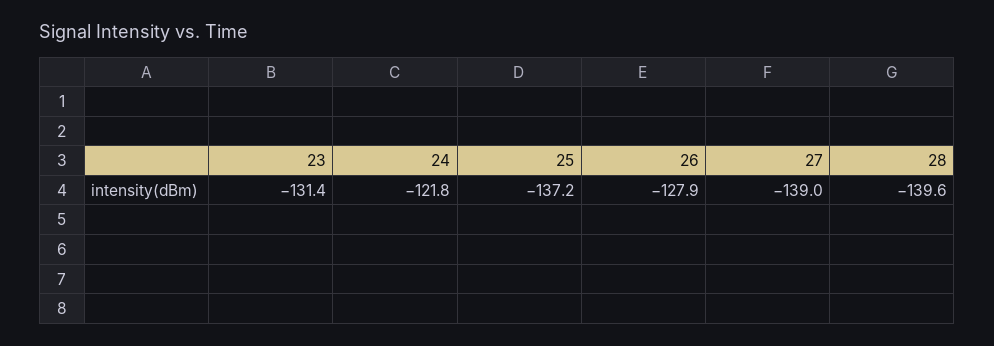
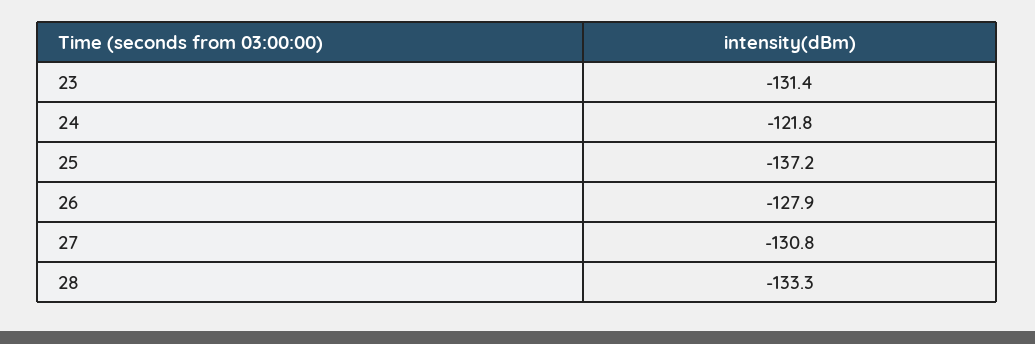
  {
    "23": -131.4,
    "24": -121.8,
    "25": -137.2,
    "26": -127.9,
-   "27": -139,
+   "27": -130.8,
-   "28": -139.6
+   "28": -133.3
  }

